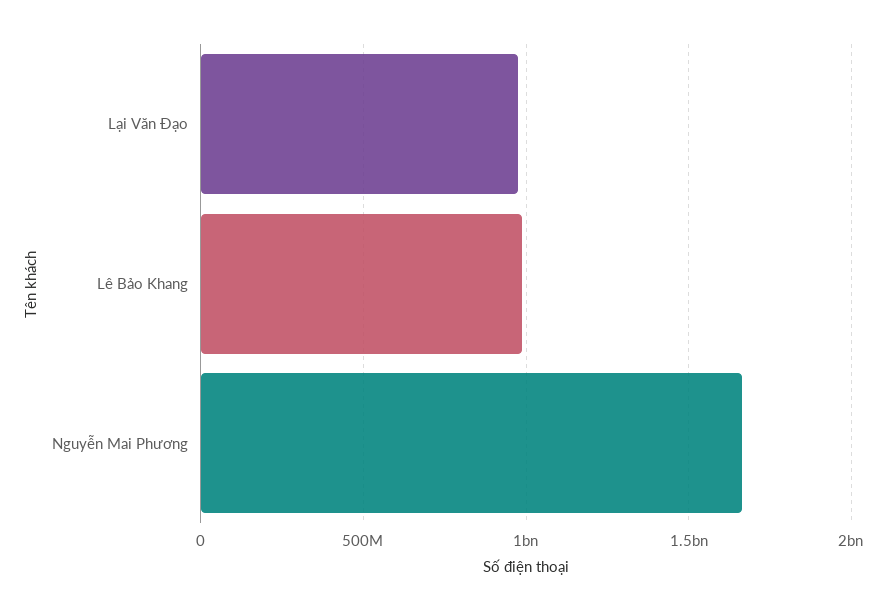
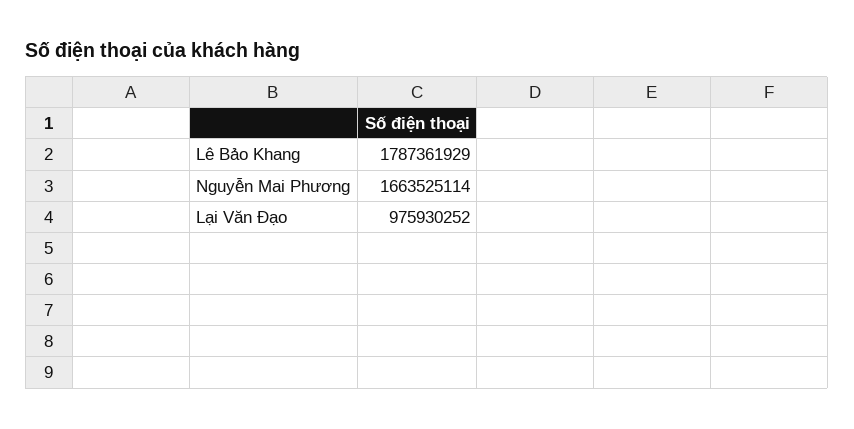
  {
    "Lại Văn Đạo": 975930252,
-   "Lê Bảo Khang": 1000000000,
+   "Lê Bảo Khang": 1787361929,
    "Nguyễn Mai Phương": 1663525114
  }

